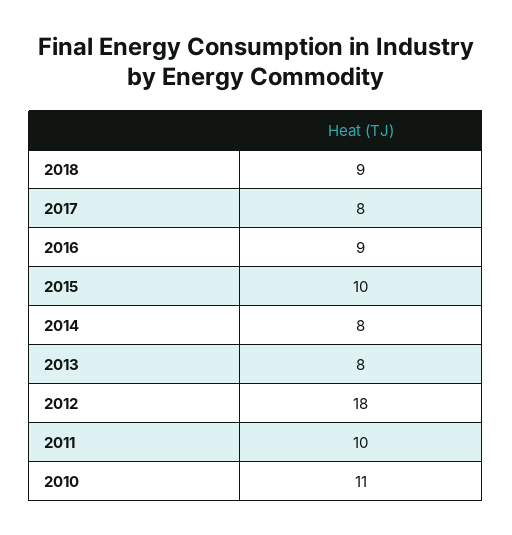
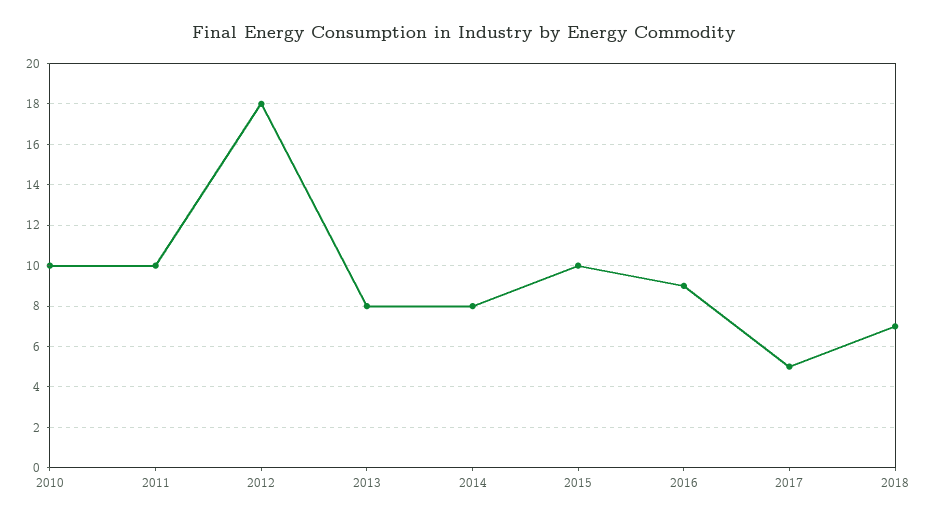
  {
-   "2018": 9,
+   "2018": 7,
-   "2017": 8,
+   "2017": 5,
    "2016": 9,
    "2015": 10,
    "2014": 8,
    "2013": 8,
    "2012": 18,
    "2011": 10,
-   "2010": 11
+   "2010": 10
  }

